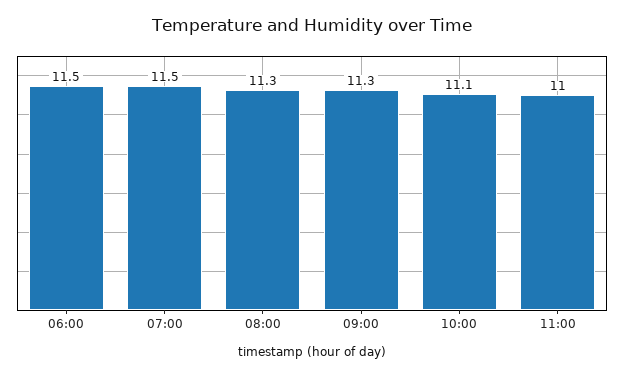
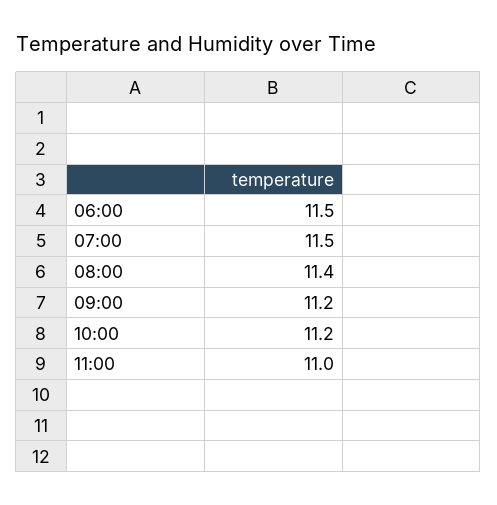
  {
    "06:00": 11.5,
    "07:00": 11.5,
-   "08:00": 11.3,
+   "08:00": 11.4,
-   "09:00": 11.3,
+   "09:00": 11.2,
-   "10:00": 11.1,
+   "10:00": 11.2,
    "11:00": 11
  }

